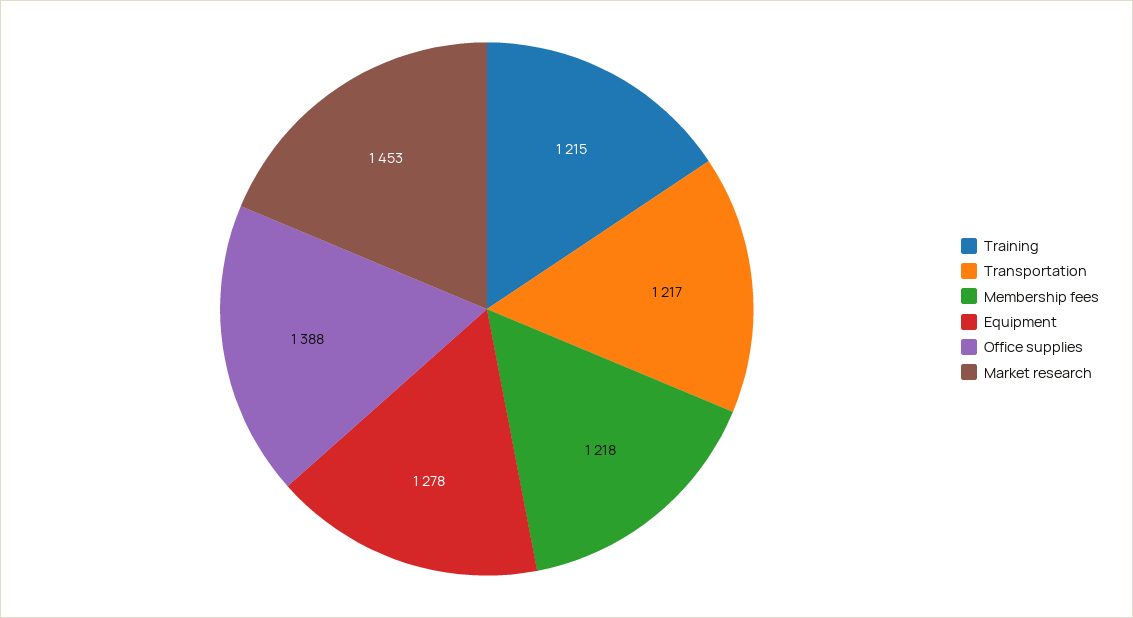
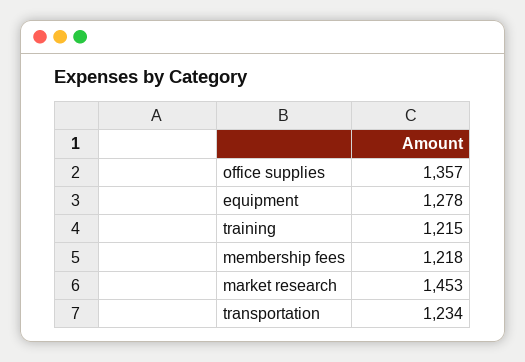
  {
    "Training": 1215,
-   "Transportation": 1217,
+   "Transportation": 1234,
    "Membership fees": 1218,
    "Equipment": 1278,
-   "Office supplies": 1388,
+   "Office supplies": 1357,
    "Market research": 1453
  }

